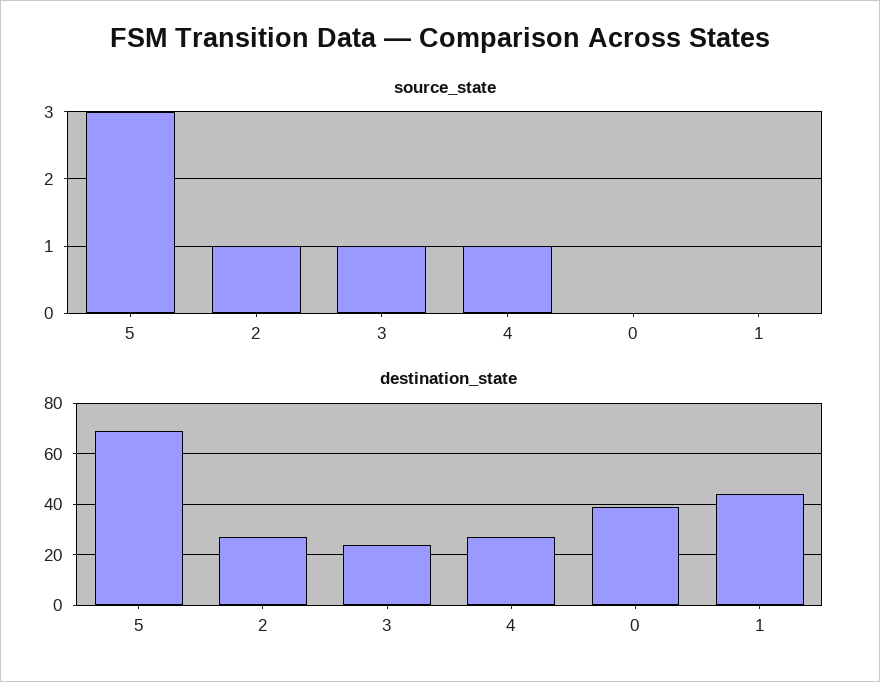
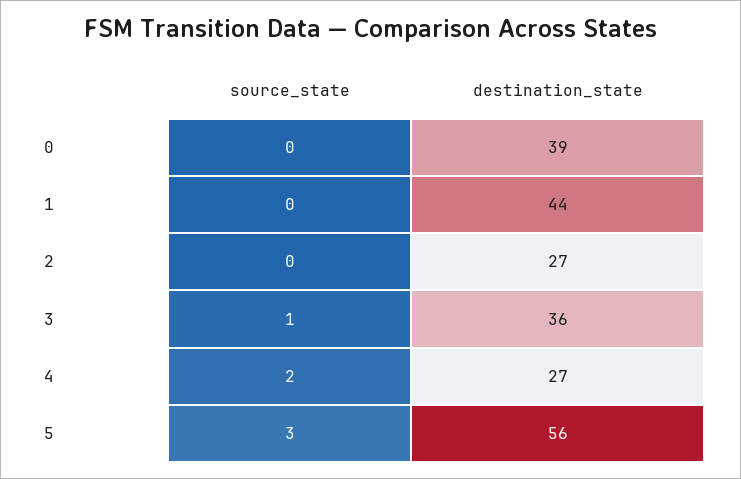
  {
    "source_state": {
      "5": 3,
-     "2": 1,
+     "2": 0,
      "3": 1,
-     "4": 1,
+     "4": 2,
      "0": 0,
      "1": 0
    },
    "destination_state": {
-     "5": 70,
+     "5": 56,
      "2": 27,
-     "3": 25,
+     "3": 36,
      "4": 27,
      "0": 39,
      "1": 44
    }
  }

